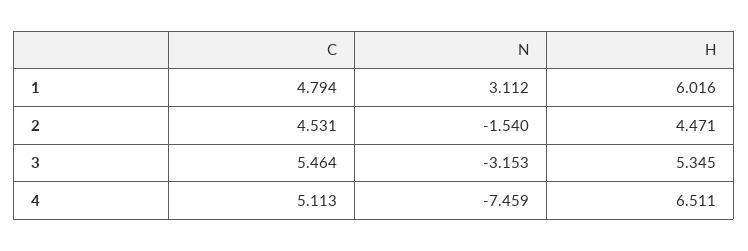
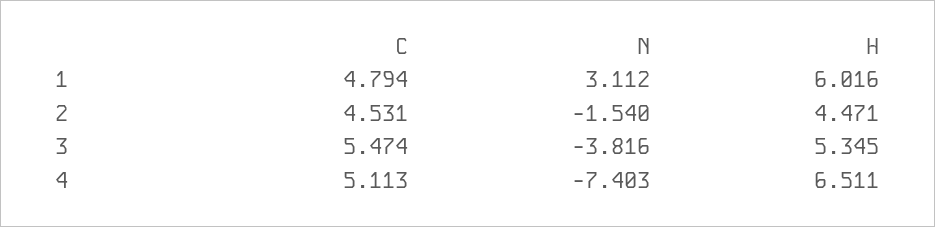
  {
    "C": {
      "1": 4.794,
      "2": 4.531,
-     "3": 5.464,
+     "3": 5.474,
      "4": 5.113
    },
    "N": {
      "1": 3.112,
      "2": -1.54,
-     "3": -3.153,
+     "3": -3.816,
-     "4": -7.459
+     "4": -7.403
    },
    "H": {
      "1": 6.016,
      "2": 4.471,
      "3": 5.345,
      "4": 6.511
    }
  }

